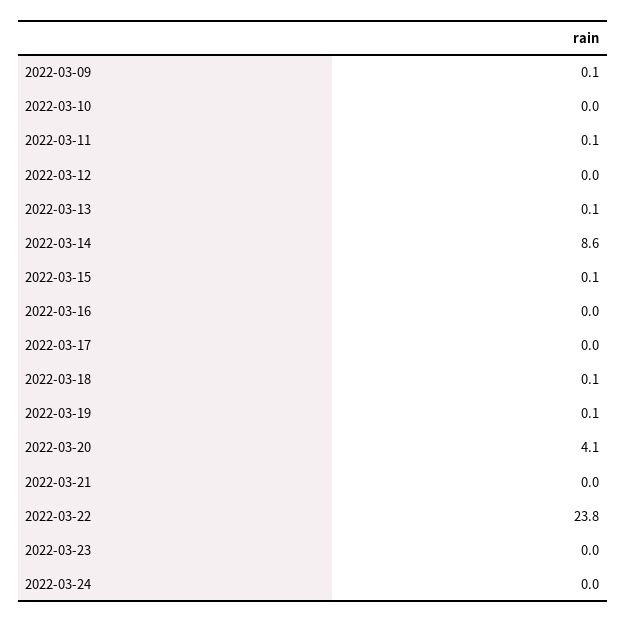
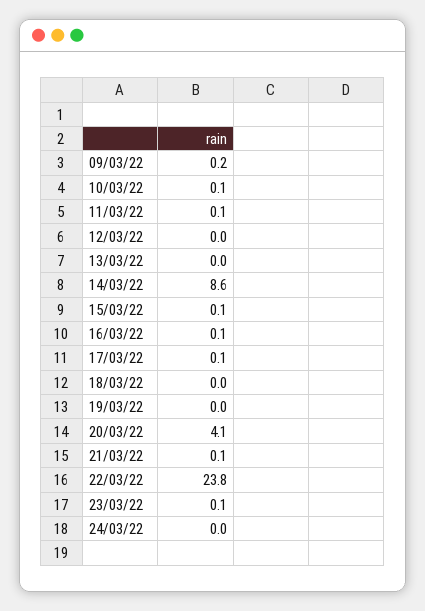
  {
-   "2022-03-09": 0.1,
+   "2022-03-09": 0.2,
-   "2022-03-10": 0,
+   "2022-03-10": 0.1,
    "2022-03-11": 0.1,
    "2022-03-12": 0,
-   "2022-03-13": 0.1,
+   "2022-03-13": 0,
    "2022-03-14": 8.6,
    "2022-03-15": 0.1,
-   "2022-03-16": 0,
+   "2022-03-16": 0.1,
-   "2022-03-17": 0,
+   "2022-03-17": 0.1,
-   "2022-03-18": 0.1,
+   "2022-03-18": 0,
-   "2022-03-19": 0.1,
+   "2022-03-19": 0,
    "2022-03-20": 4.1,
-   "2022-03-21": 0,
+   "2022-03-21": 0.1,
    "2022-03-22": 23.8,
-   "2022-03-23": 0,
+   "2022-03-23": 0.1,
    "2022-03-24": 0
  }

